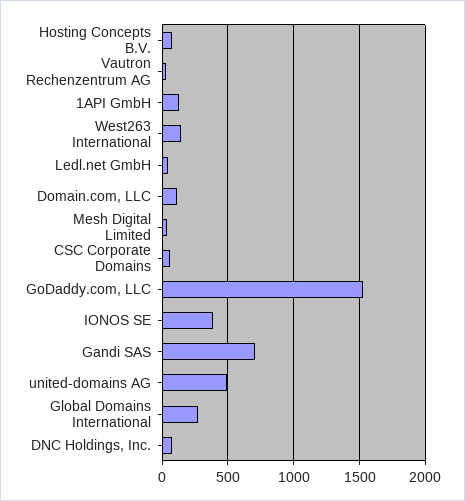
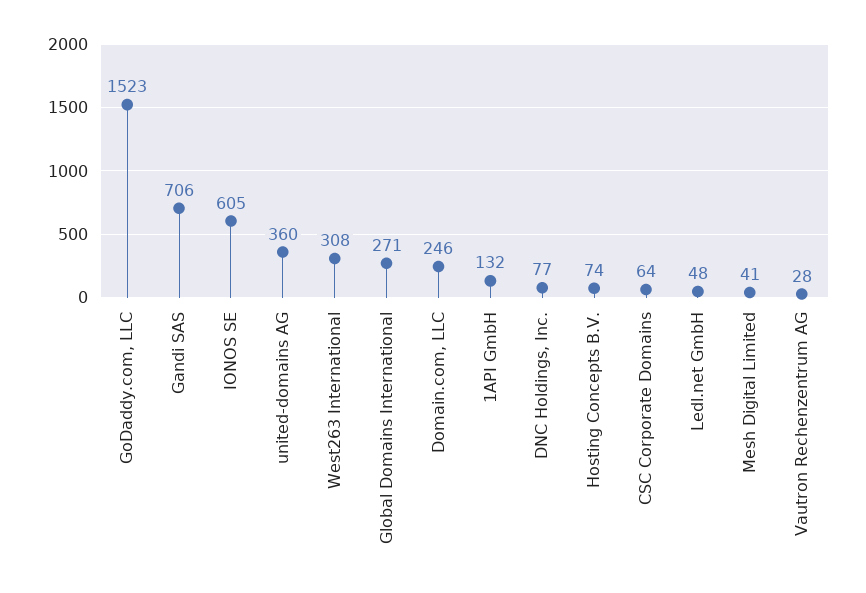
  {
    "Hosting Concepts B.V.": 74,
    "Vautron Rechenzentrum AG": 28,
    "1API GmbH": 132,
-   "West263 International": 150,
+   "West263 International": 308,
    "Ledl.net GmbH": 48,
-   "Domain.com, LLC": 100,
+   "Domain.com, LLC": 246,
    "Mesh Digital Limited": 41,
    "CSC Corporate Domains": 64,
    "GoDaddy.com, LLC": 1523,
-   "IONOS SE": 400,
+   "IONOS SE": 605,
    "Gandi SAS": 706,
-   "united-domains AG": 500,
+   "united-domains AG": 360,
    "Global Domains International": 271,
    "DNC Holdings, Inc.": 77
  }

